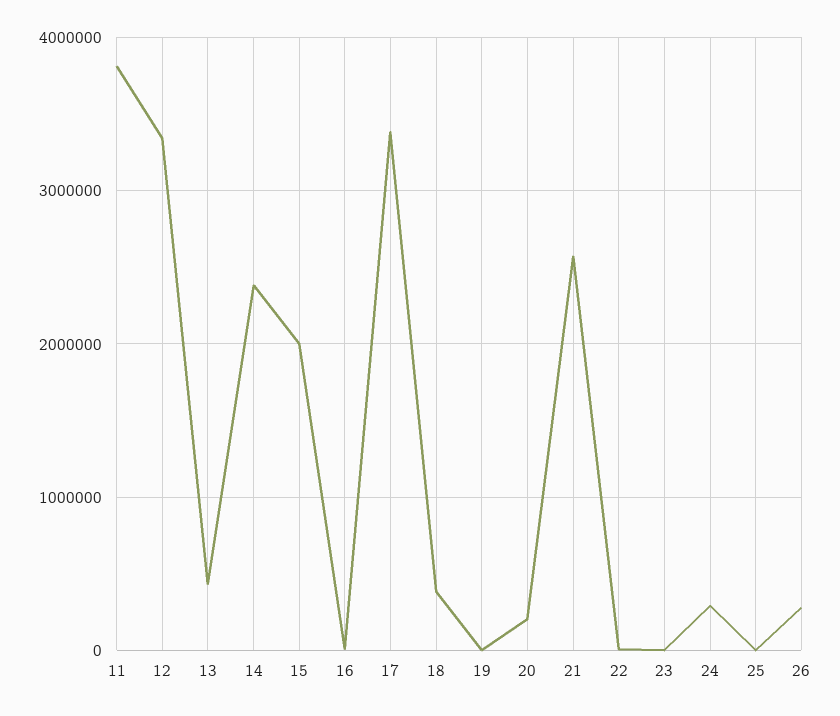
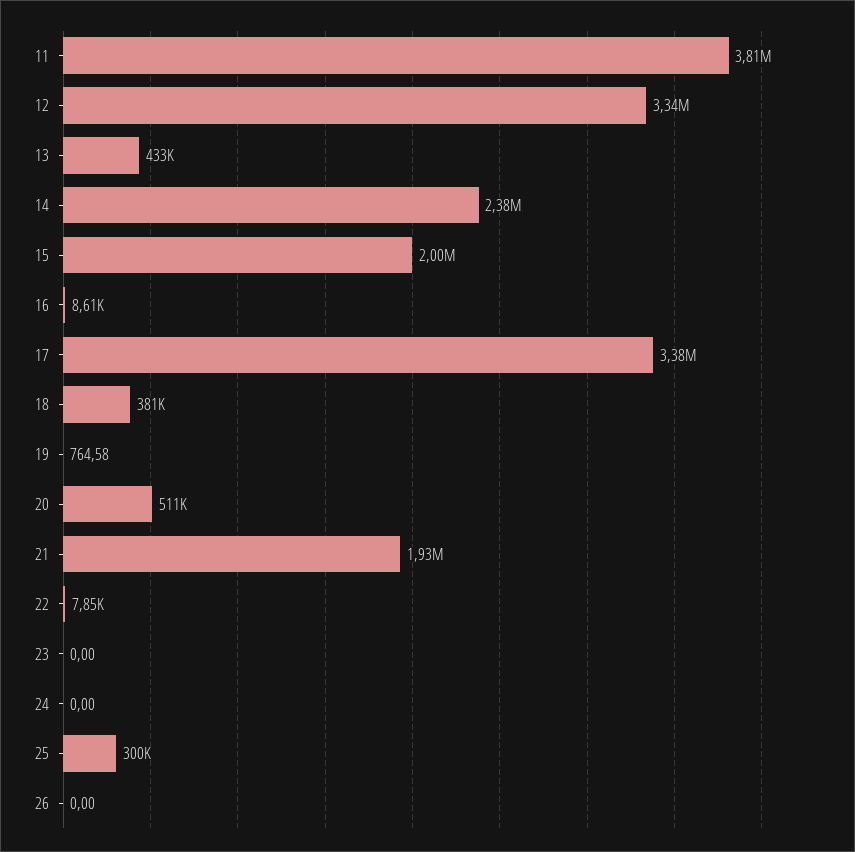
  {
    "11": 3810000,
    "12": 3340000,
    "13": 433000,
    "14": 2380000,
    "15": 2000000,
    "16": 8610,
    "17": 3380000,
    "18": 381000,
    "19": 764.58,
-   "20": 200000,
+   "20": 511000,
-   "21": 2600000,
+   "21": 1930000,
    "22": 7850,
    "23": 0,
-   "24": 300000,
+   "24": 0,
-   "25": 0,
+   "25": 300000,
-   "26": 300000
+   "26": 0
  }

